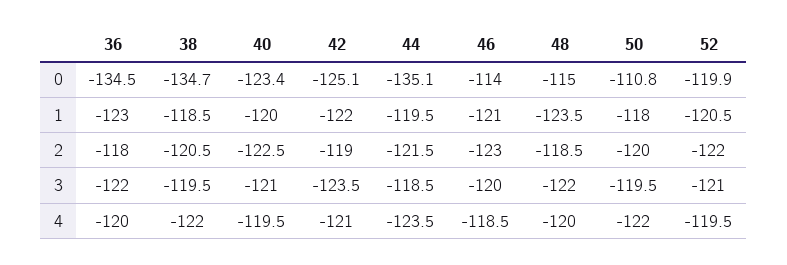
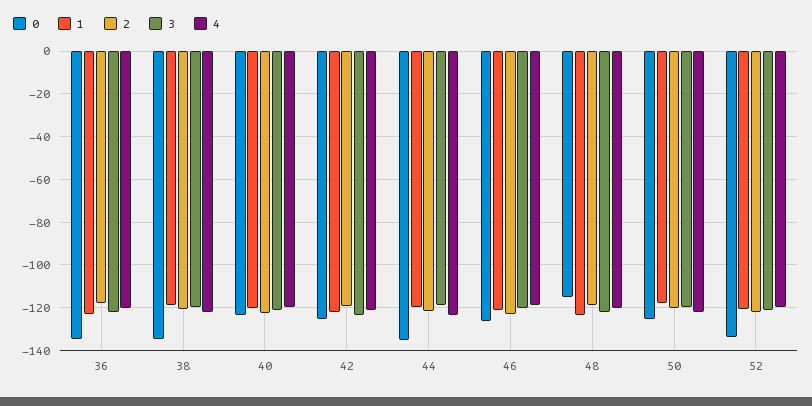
  {
    "0": {
      "36": -134.5,
      "38": -134.7,
      "40": -123.4,
      "42": -125.1,
      "44": -135.1,
-     "46": -114,
+     "46": -125,
      "48": -115,
-     "50": -110.8,
+     "50": -125,
-     "52": -119.9
+     "52": -135
    },
    "1": {
      "36": -123,
      "38": -118.5,
      "40": -120,
      "42": -122,
      "44": -119.5,
      "46": -121,
      "48": -123.5,
      "50": -118,
      "52": -120.5
    },
    "2": {
      "36": -118,
      "38": -120.5,
      "40": -122.5,
      "42": -119,
      "44": -121.5,
      "46": -123,
      "48": -118.5,
      "50": -120,
      "52": -122
    },
    "3": {
      "36": -122,
      "38": -119.5,
      "40": -121,
      "42": -123.5,
      "44": -118.5,
      "46": -120,
      "48": -122,
      "50": -119.5,
      "52": -121
    },
    "4": {
      "36": -120,
      "38": -122,
      "40": -119.5,
      "42": -121,
      "44": -123.5,
      "46": -118.5,
      "48": -120,
      "50": -122,
      "52": -119.5
    }
  }

